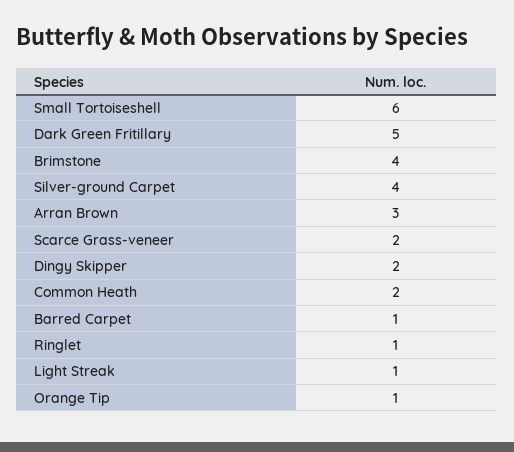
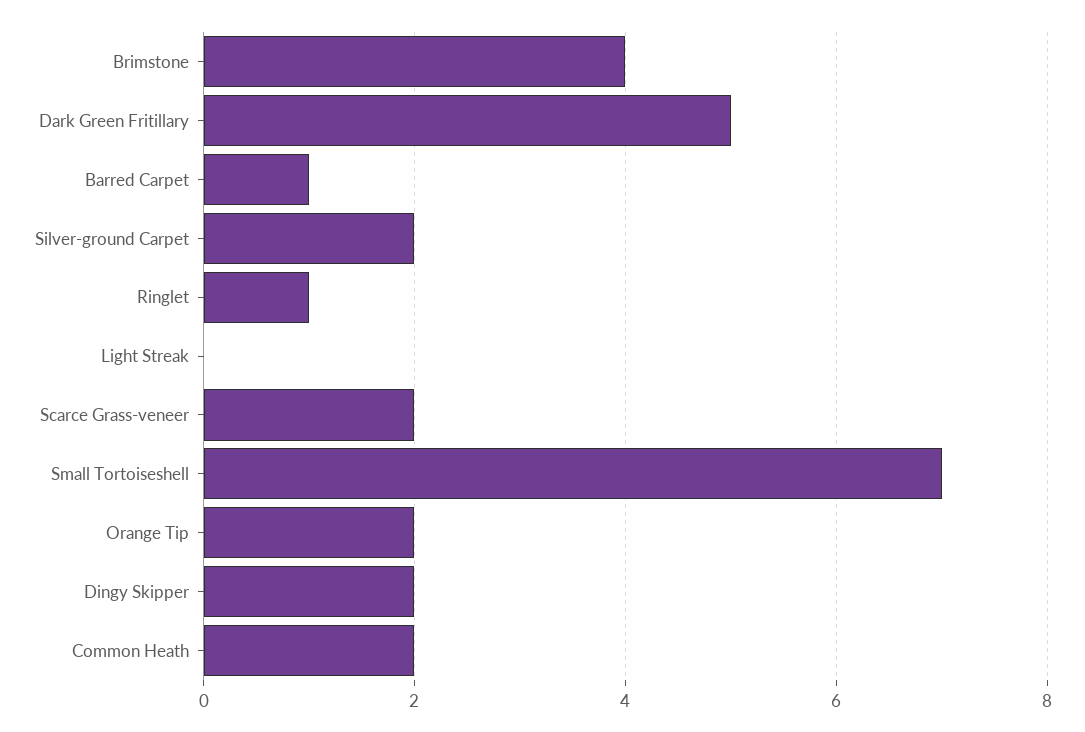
  {
-   "Small Tortoiseshell": 6,
+   "Small Tortoiseshell": 7,
    "Dark Green Fritillary": 5,
    "Brimstone": 4,
-   "Silver-ground Carpet": 4,
+   "Silver-ground Carpet": 2,
-   "Arran Brown": 3,
    "Scarce Grass-veneer": 2,
    "Dingy Skipper": 2,
    "Common Heath": 2,
    "Barred Carpet": 1,
    "Ringlet": 1,
-   "Light Streak": 1,
+   "Light Streak": 0,
-   "Orange Tip": 1
+   "Orange Tip": 2
  }

